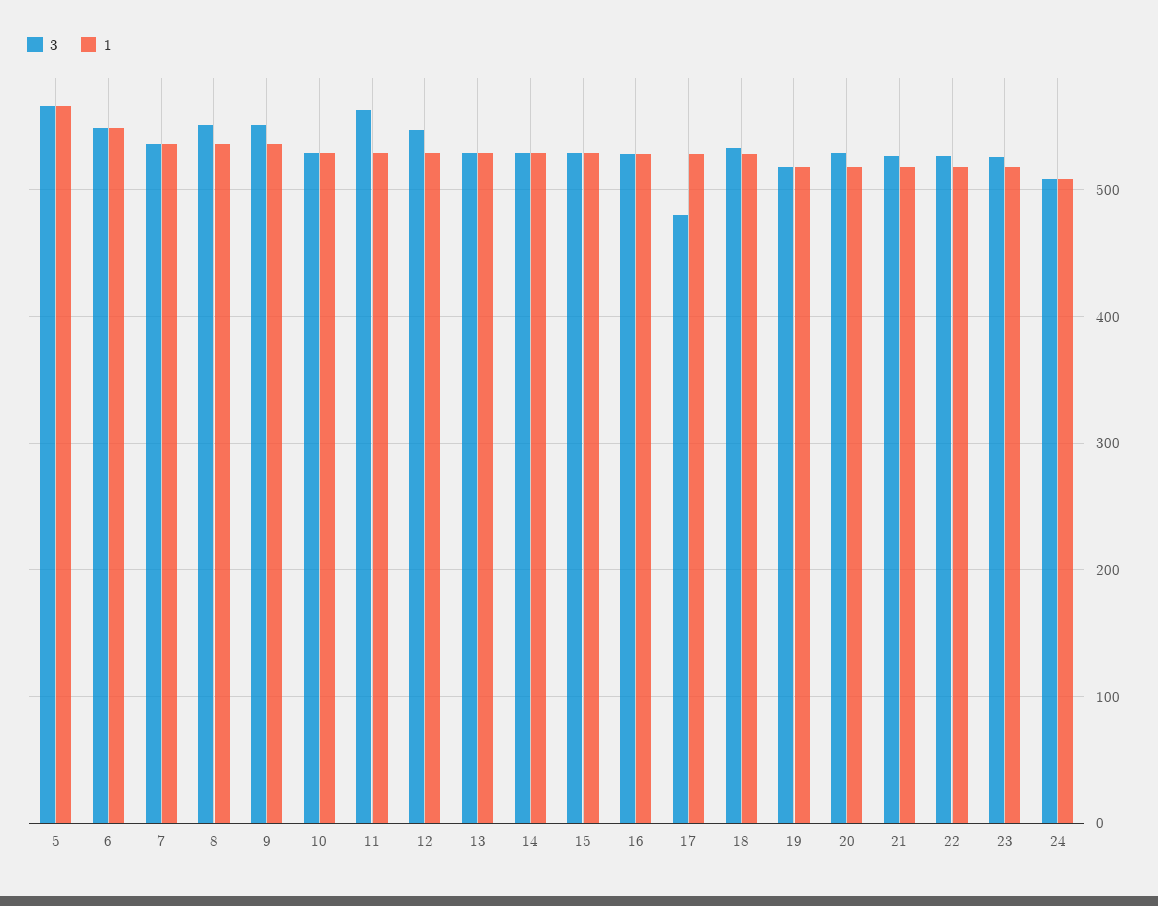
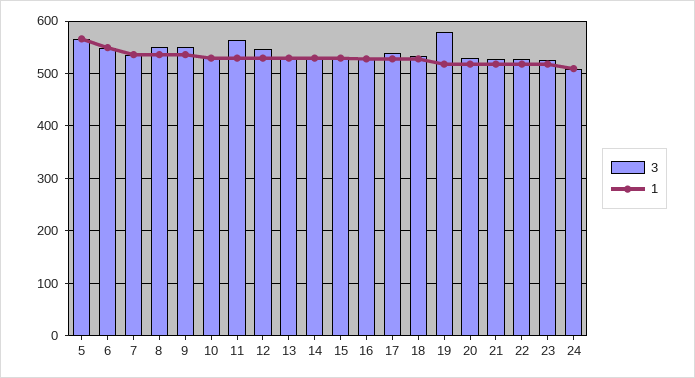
  {
    "3": {
      "5": 570,
      "6": 550,
      "7": 540,
      "8": 550,
      "9": 550,
      "10": 530,
      "11": 560,
      "12": 550,
      "13": 530,
      "14": 530,
      "15": 530,
      "16": 530,
-     "17": 480,
+     "17": 540,
      "18": 530,
-     "19": 520,
+     "19": 580,
      "20": 530,
      "21": 530,
      "22": 530,
      "23": 530,
      "24": 510
    },
    "1": {
      "5": 570,
      "6": 550,
      "7": 540,
      "8": 540,
      "9": 540,
      "10": 530,
      "11": 530,
      "12": 530,
      "13": 530,
      "14": 530,
      "15": 530,
      "16": 530,
      "17": 530,
      "18": 530,
      "19": 520,
      "20": 520,
      "21": 520,
      "22": 520,
      "23": 520,
      "24": 510
    }
  }

